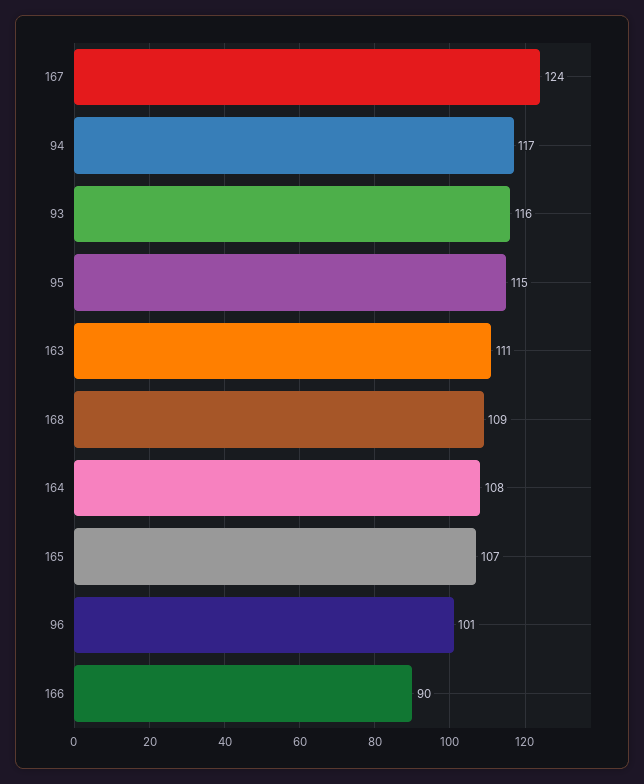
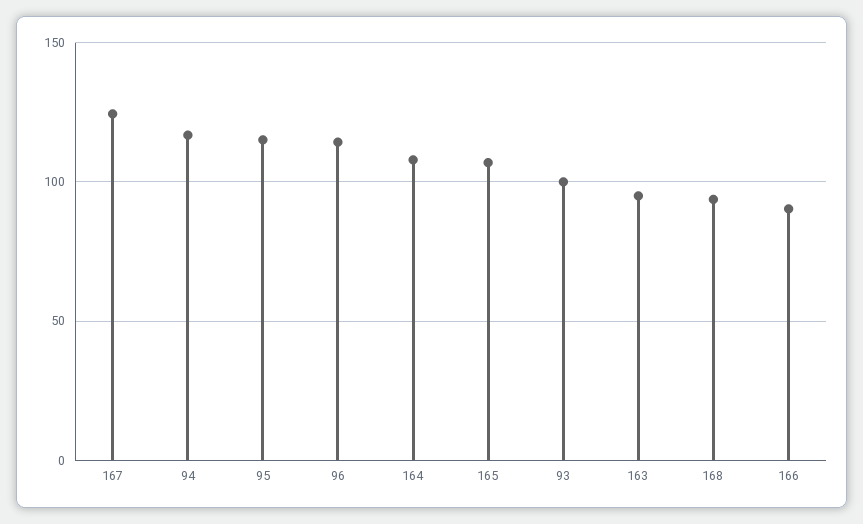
  {
    "167": 124,
    "94": 117,
-   "93": 116,
+   "93": 100,
    "95": 115,
-   "163": 111,
+   "163": 95,
-   "168": 109,
+   "168": 95,
    "164": 108,
    "165": 107,
-   "96": 101,
+   "96": 115,
    "166": 90
  }

